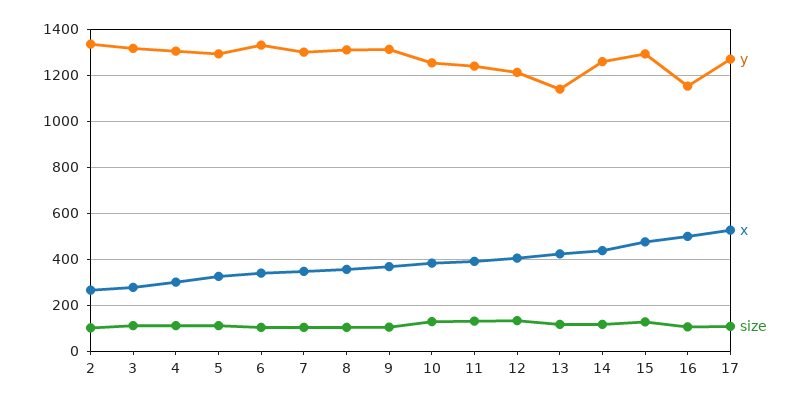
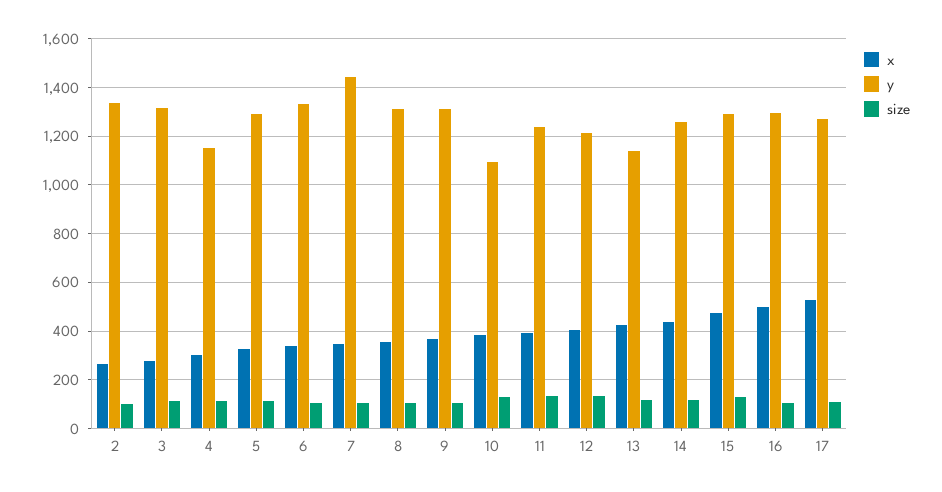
  {
    "y": {
      "2": 1325,
      "3": 1325,
-     "4": 1300,
+     "4": 1150,
      "5": 1300,
      "6": 1325,
-     "7": 1300,
+     "7": 1450,
      "8": 1300,
      "9": 1300,
-     "10": 1250,
+     "10": 1100,
      "11": 1250,
      "12": 1200,
      "13": 1150,
      "14": 1250,
      "15": 1300,
-     "16": 1150,
+     "16": 1300,
      "17": 1275
    },
    "x": {
      "2": 275,
      "3": 275,
      "4": 300,
      "5": 325,
      "6": 350,
      "7": 350,
      "8": 350,
      "9": 375,
      "10": 375,
      "11": 400,
      "12": 400,
      "13": 425,
      "14": 425,
      "15": 475,
      "16": 500,
      "17": 525
    },
    "size": {
      "2": 100,
      "3": 100,
      "4": 100,
      "5": 100,
      "6": 100,
      "7": 100,
      "8": 100,
      "9": 100,
      "10": 125,
      "11": 125,
      "12": 125,
      "13": 125,
      "14": 125,
      "15": 125,
      "16": 100,
      "17": 100
    }
  }

